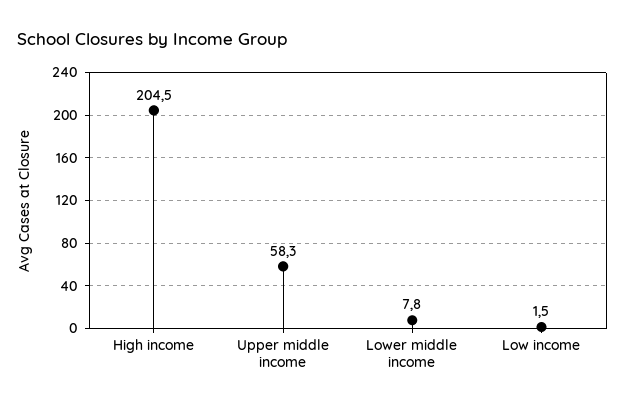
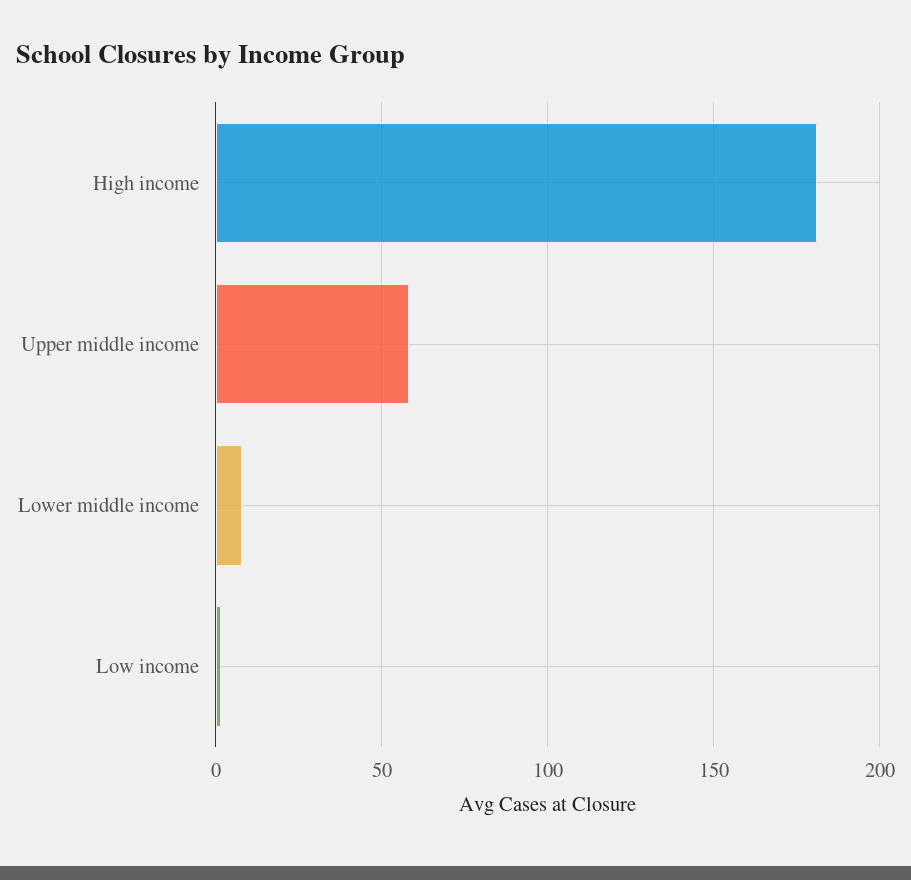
  {
-   "High income": 204.5,
+   "High income": 180,
    "Upper middle income": 58.3,
    "Lower middle income": 7.8,
    "Low income": 1.5
  }

